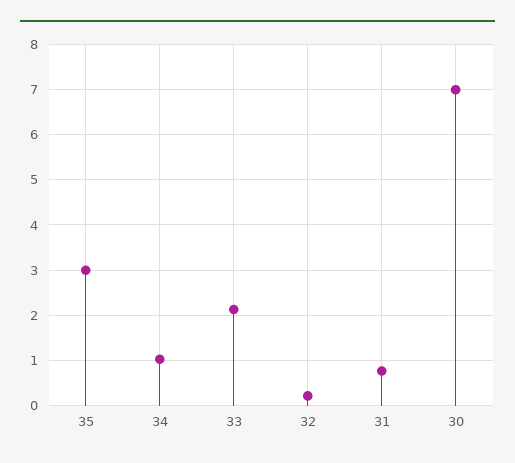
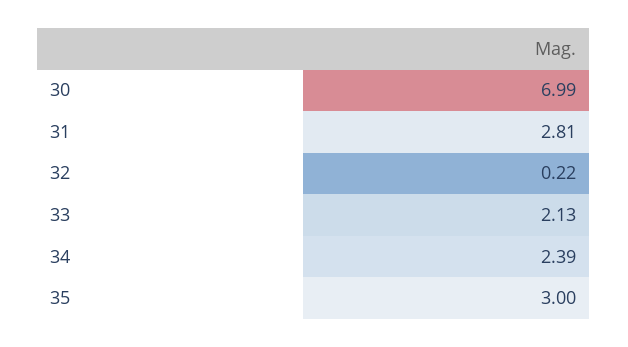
  {
    "35": 3,
-   "34": 1,
+   "34": 2.39,
    "33": 2.13,
    "32": 0.22,
-   "31": 0.8,
+   "31": 2.81,
    "30": 6.99
  }

